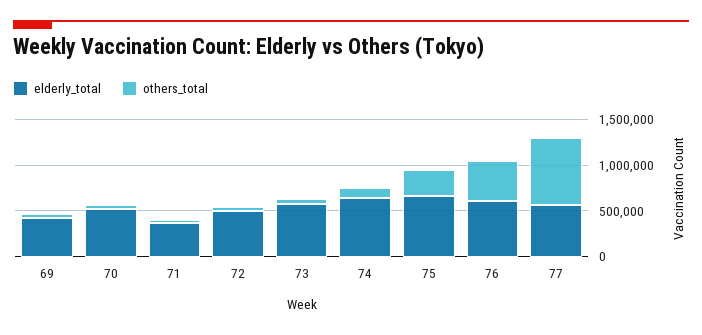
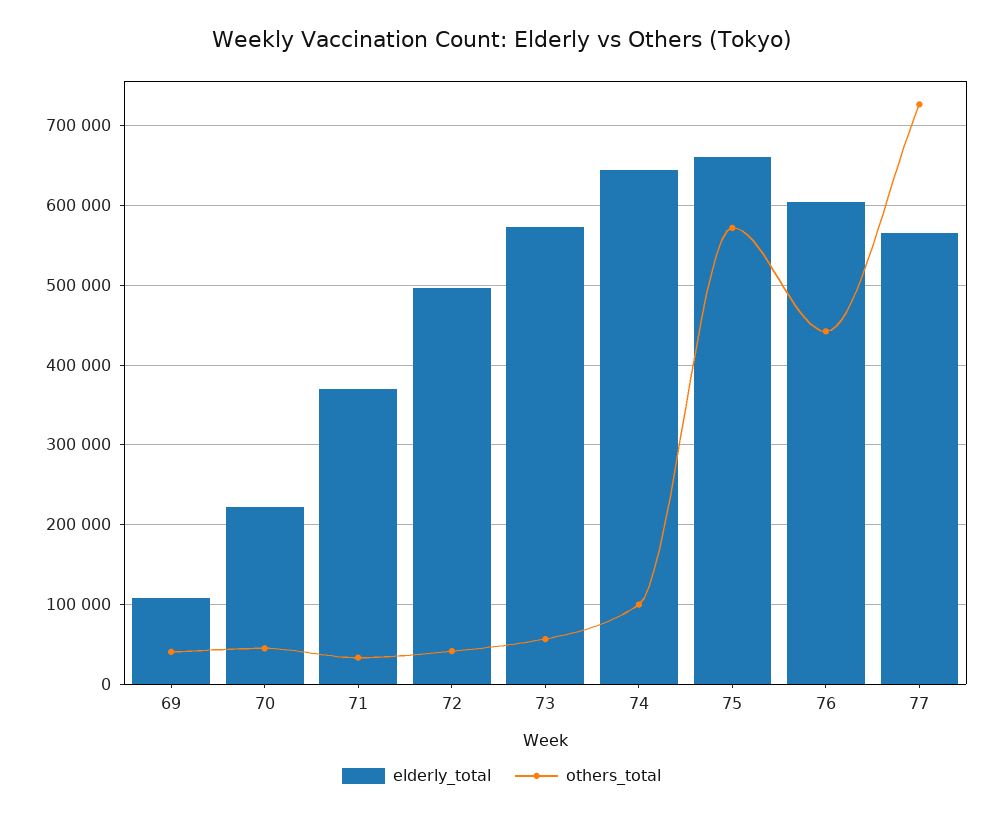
  {
    "elderly_total": {
-     "69": 400000,
+     "69": 110000,
-     "70": 500000,
+     "70": 220000,
      "71": 370000,
      "72": 500000,
      "73": 570000,
      "74": 640000,
      "75": 660000,
      "76": 600000,
      "77": 570000
    },
    "others_total": {
      "69": 40000,
      "70": 40000,
      "71": 30000,
      "72": 40000,
      "73": 60000,
      "74": 100000,
-     "75": 300000,
+     "75": 570000,
      "76": 440000,
      "77": 730000
    }
  }

